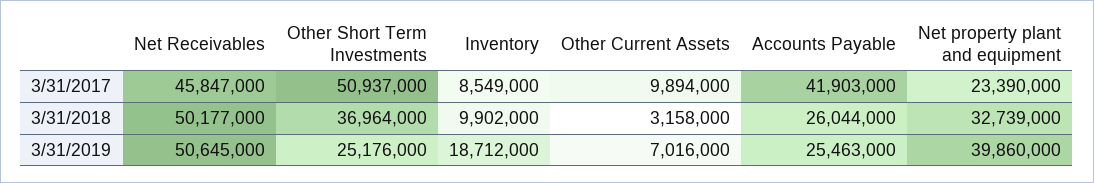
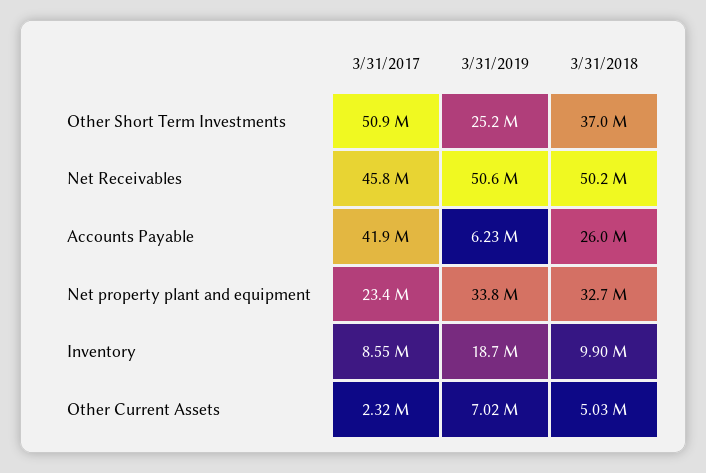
  {
    "Net Receivables": {
      "3/31/2017": 45847000,
      "3/31/2018": 50177000,
      "3/31/2019": 50645000
    },
    "Other Short Term Investments": {
      "3/31/2017": 50937000,
      "3/31/2018": 36964000,
      "3/31/2019": 25176000
    },
    "Inventory": {
      "3/31/2017": 8549000,
      "3/31/2018": 9902000,
      "3/31/2019": 18712000
    },
    "Other Current Assets": {
-     "3/31/2017": 9894000,
+     "3/31/2017": 2320000,
-     "3/31/2018": 3158000,
+     "3/31/2018": 5030000,
      "3/31/2019": 7016000
    },
    "Accounts Payable": {
      "3/31/2017": 41903000,
      "3/31/2018": 26044000,
-     "3/31/2019": 25463000
+     "3/31/2019": 6230000
    },
    "Net property plant and equipment": {
      "3/31/2017": 23390000,
      "3/31/2018": 32739000,
-     "3/31/2019": 39860000
+     "3/31/2019": 33800000
    }
  }

